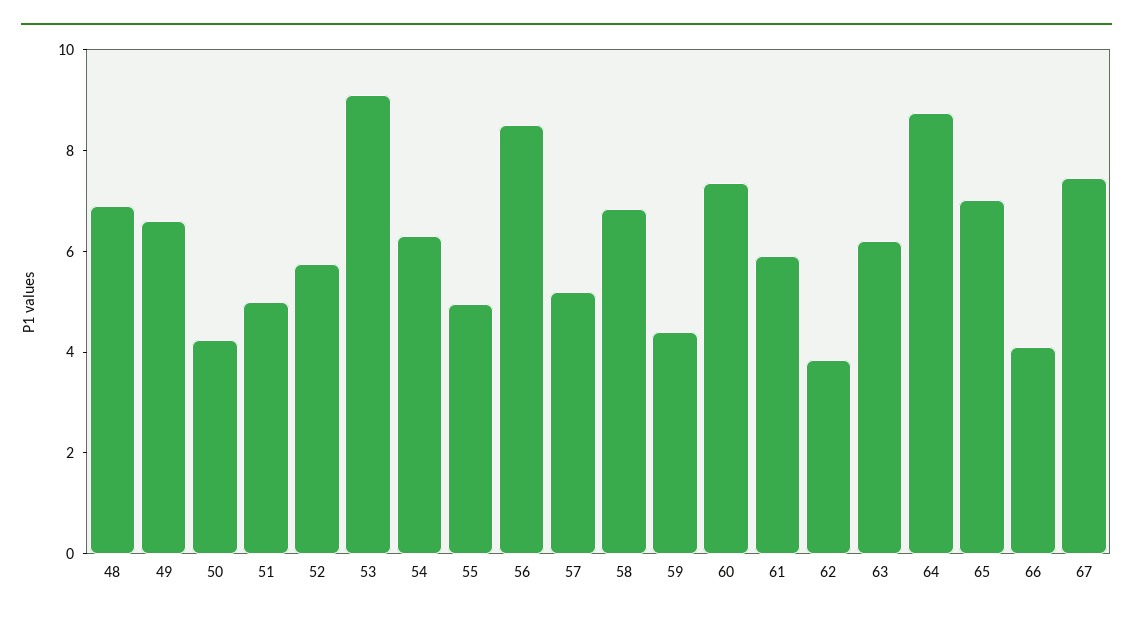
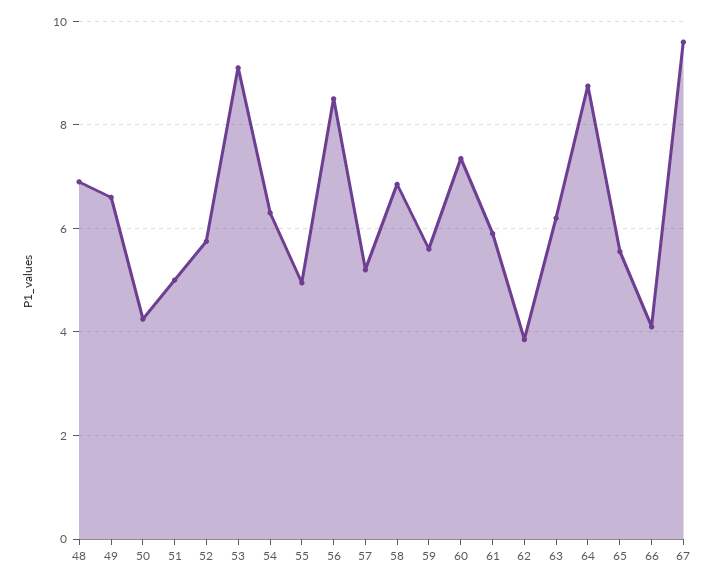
  {
    "48": 7,
    "49": 6.6,
    "50": 4.2,
    "51": 5,
    "52": 5.8,
    "53": 9.2,
    "54": 6.4,
    "55": 5,
    "56": 8.6,
    "57": 5.2,
    "58": 6.8,
-   "59": 4.5,
+   "59": 5.6,
    "60": 7.4,
    "61": 6,
    "62": 3.8,
    "63": 6.2,
    "64": 8.8,
-   "65": 7,
+   "65": 5.6,
    "66": 4.2,
-   "67": 7.5
+   "67": 9.6
  }

